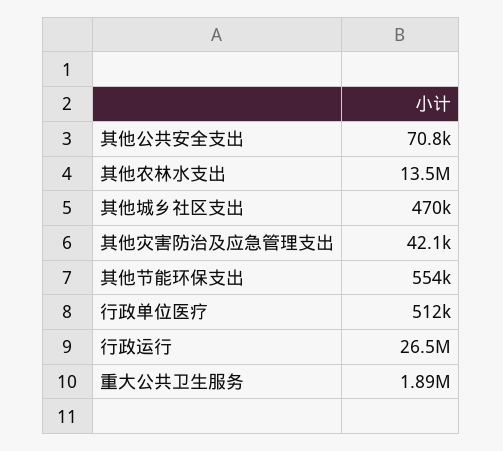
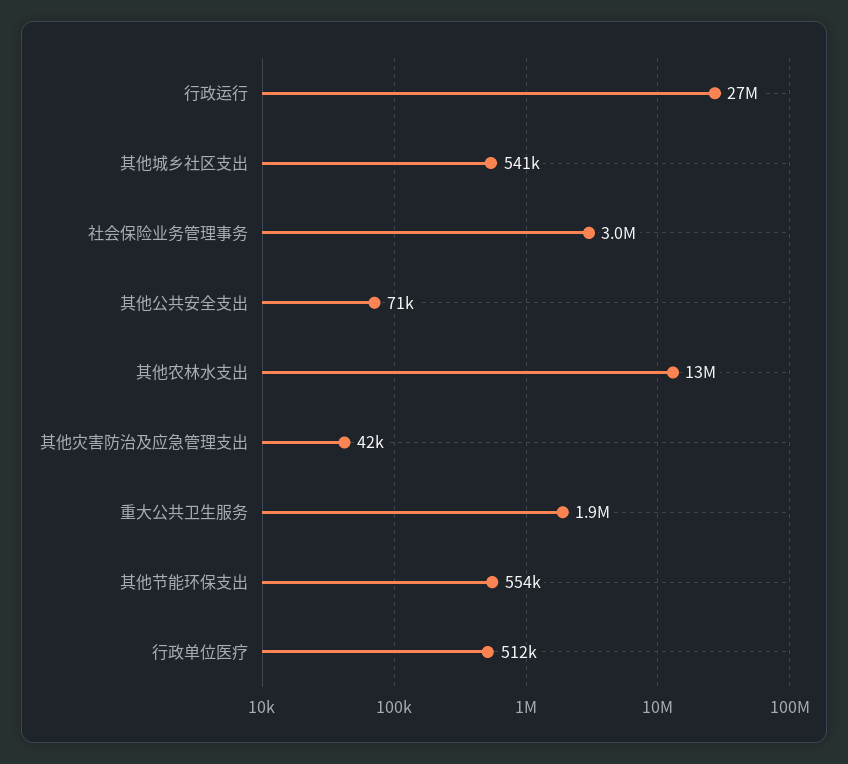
  {
    "其他公共安全支出": 70800,
    "其他农林水支出": 13500000,
-   "其他城乡社区支出": 470000,
+   "其他城乡社区支出": 541000,
    "其他灾害防治及应急管理支出": 42100,
    "其他节能环保支出": 554000,
    "行政单位医疗": 512000,
    "行政运行": 26500000,
-   "重大公共卫生服务": 1890000
+   "重大公共卫生服务": 1890000,
+   "社会保险业务管理事务": 3000000
  }

